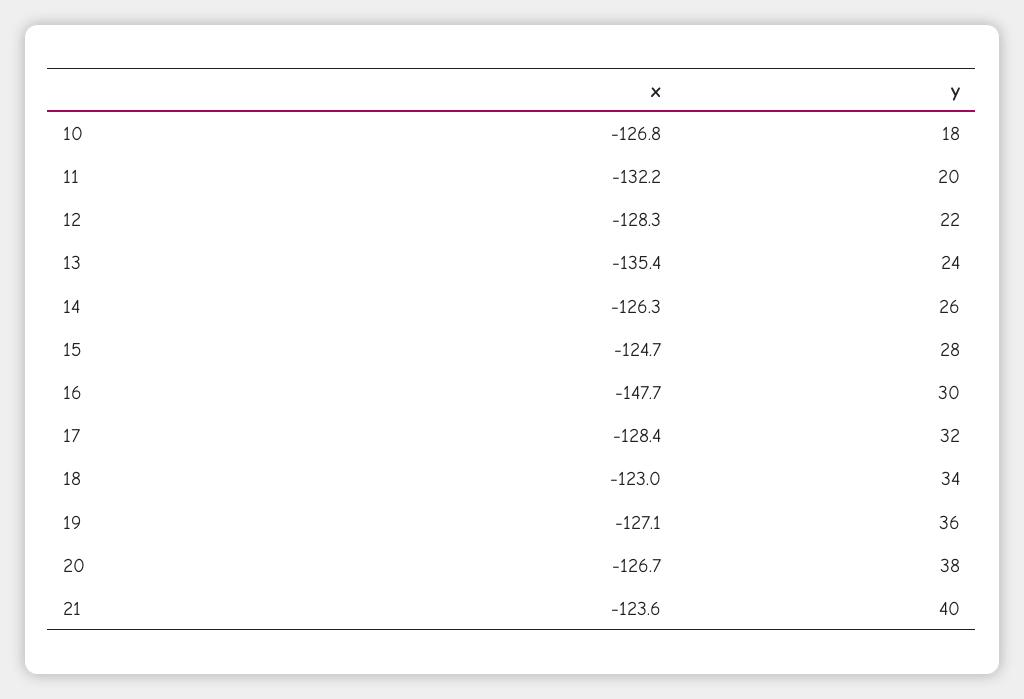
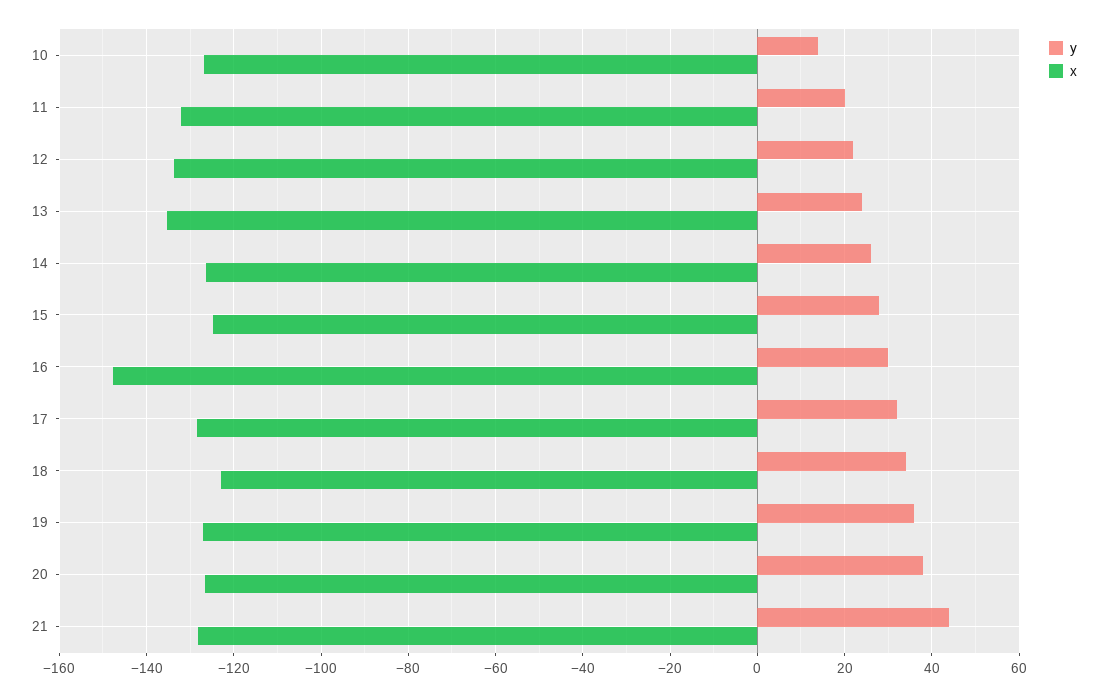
  {
    "x": {
      "10": -126.8,
      "11": -132.2,
-     "12": -128.3,
+     "12": -134,
      "13": -135.4,
      "14": -126.3,
      "15": -124.7,
      "16": -147.7,
      "17": -128.4,
      "18": -123,
      "19": -127.1,
      "20": -126.7,
-     "21": -123.6
+     "21": -128
    },
    "y": {
-     "10": 18,
+     "10": 14,
      "11": 20,
      "12": 22,
      "13": 24,
      "14": 26,
      "15": 28,
      "16": 30,
      "17": 32,
      "18": 34,
      "19": 36,
      "20": 38,
-     "21": 40
+     "21": 44
    }
  }

